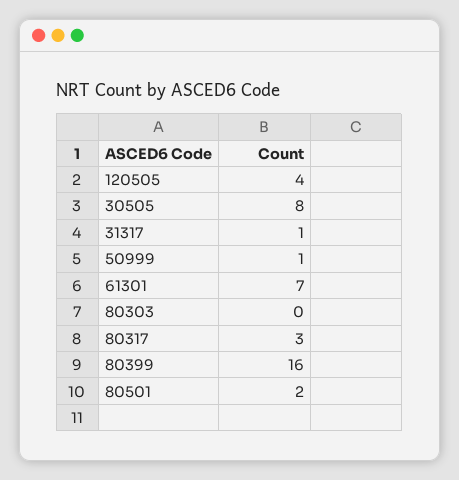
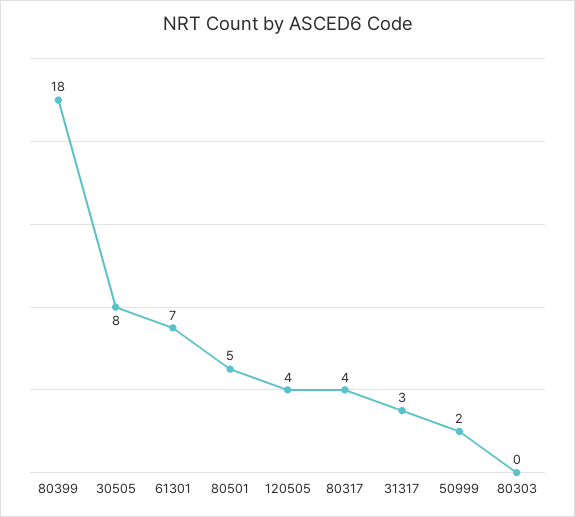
  {
    "120505": 4,
    "30505": 8,
-   "31317": 1,
+   "31317": 3,
-   "50999": 1,
+   "50999": 2,
    "61301": 7,
    "80303": 0,
-   "80317": 3,
+   "80317": 4,
-   "80399": 16,
+   "80399": 18,
-   "80501": 2
+   "80501": 5
  }

